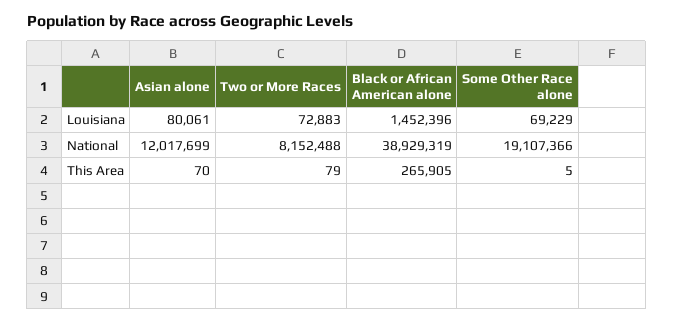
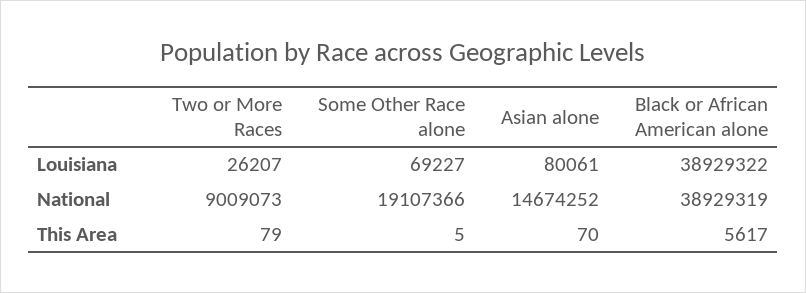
  {
    "Asian alone": {
      "Louisiana": 80061,
-     "National": 12017699,
+     "National": 14674252,
      "This Area": 70
    },
    "Two or More Races": {
-     "Louisiana": 72883,
+     "Louisiana": 26207,
-     "National": 8152488,
+     "National": 9009073,
      "This Area": 79
    },
    "Black or African American alone": {
-     "Louisiana": 1452396,
+     "Louisiana": 38929322,
      "National": 38929319,
-     "This Area": 265905
+     "This Area": 5617
    },
    "Some Other Race alone": {
-     "Louisiana": 69229,
+     "Louisiana": 69227,
      "National": 19107366,
      "This Area": 5
    }
  }

